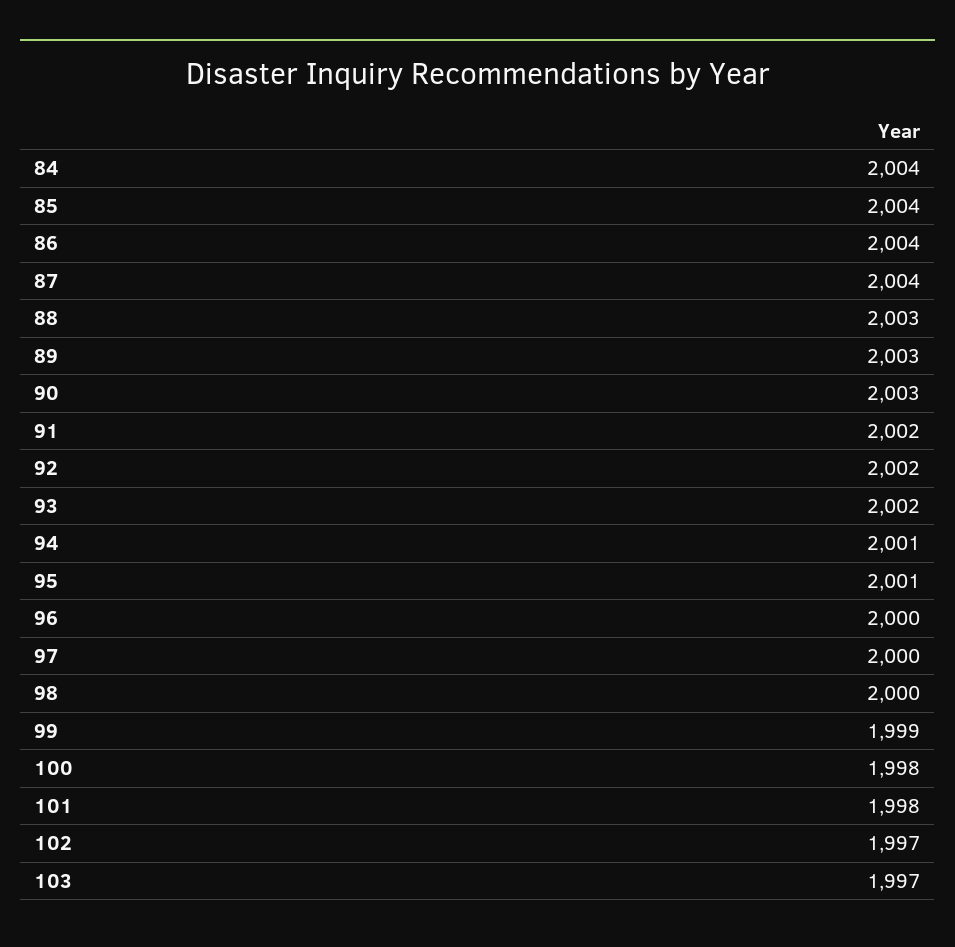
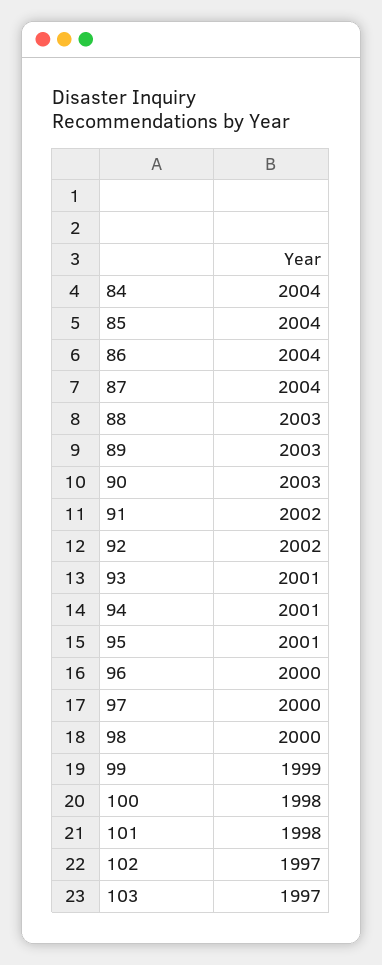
  {
    "84": 2004,
    "85": 2004,
    "86": 2004,
    "87": 2004,
    "88": 2003,
    "89": 2003,
    "90": 2003,
    "91": 2002,
    "92": 2002,
-   "93": 2002,
+   "93": 2001,
    "94": 2001,
    "95": 2001,
    "96": 2000,
    "97": 2000,
    "98": 2000,
    "99": 1999,
    "100": 1998,
    "101": 1998,
    "102": 1997,
    "103": 1997
  }

